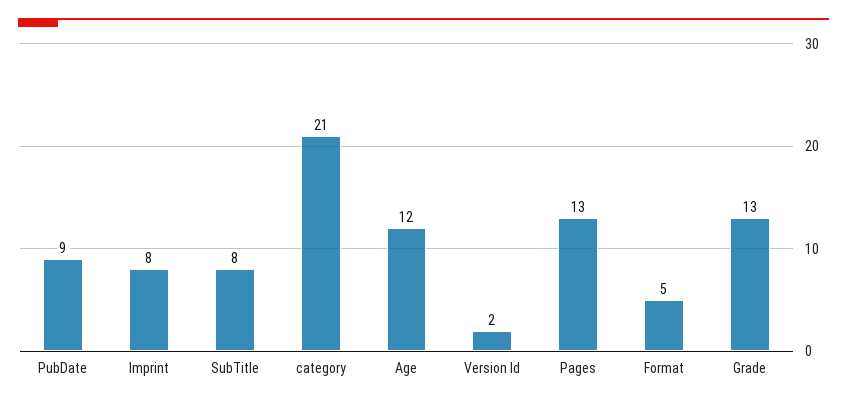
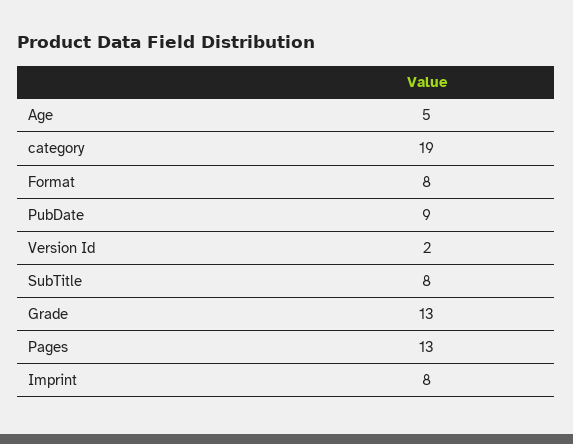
  {
    "PubDate": 9,
    "Imprint": 8,
    "SubTitle": 8,
-   "category": 21,
+   "category": 19,
-   "Age": 12,
+   "Age": 5,
    "Version Id": 2,
    "Pages": 13,
-   "Format": 5,
+   "Format": 8,
    "Grade": 13
  }

